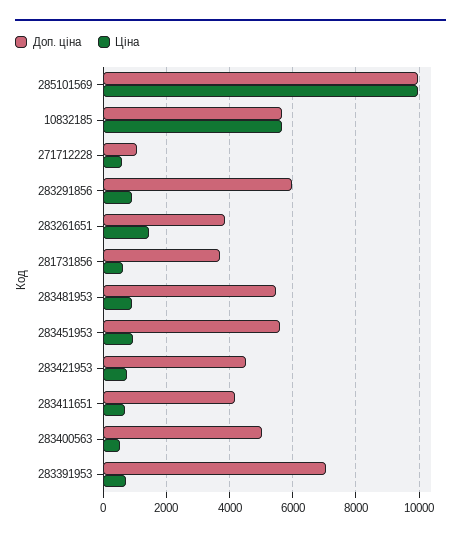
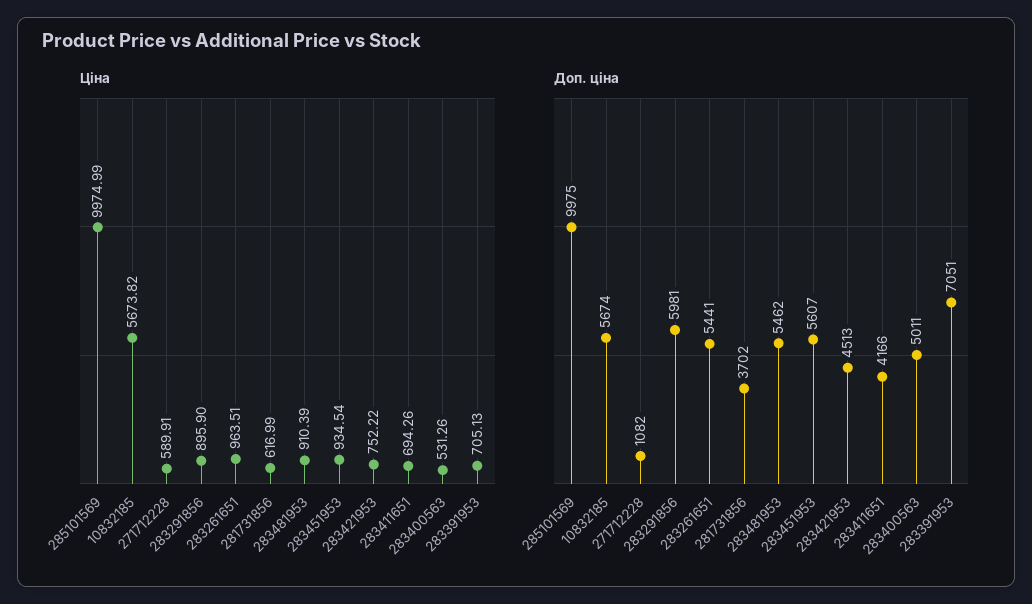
  {
    "Доп. ціна": {
      "285101569": 9975,
      "10832185": 5674,
      "271712228": 1082,
      "283291856": 5981,
-     "283261651": 3800,
+     "283261651": 5441,
      "281731856": 3702,
      "283481953": 5462,
      "283451953": 5607,
      "283421953": 4513,
      "283411651": 4166,
      "283400563": 5011,
      "283391953": 7051
    },
    "Ціна": {
      "285101569": 9974.99,
      "10832185": 5673.82,
      "271712228": 589.91,
      "283291856": 895.9,
-     "283261651": 1400,
+     "283261651": 963.51,
      "281731856": 616.99,
      "283481953": 910.39,
      "283451953": 934.54,
      "283421953": 752.22,
      "283411651": 694.26,
      "283400563": 531.26,
      "283391953": 705.13
    }
  }

